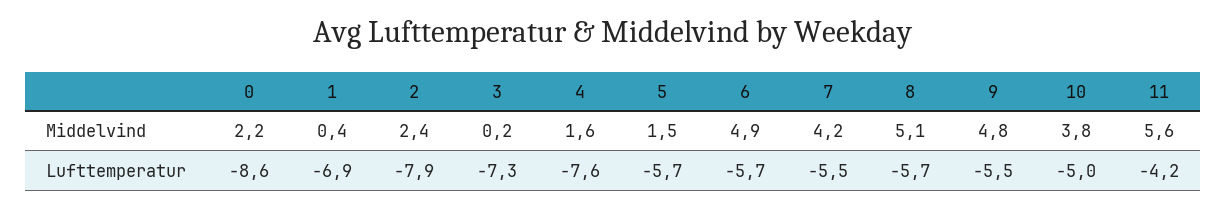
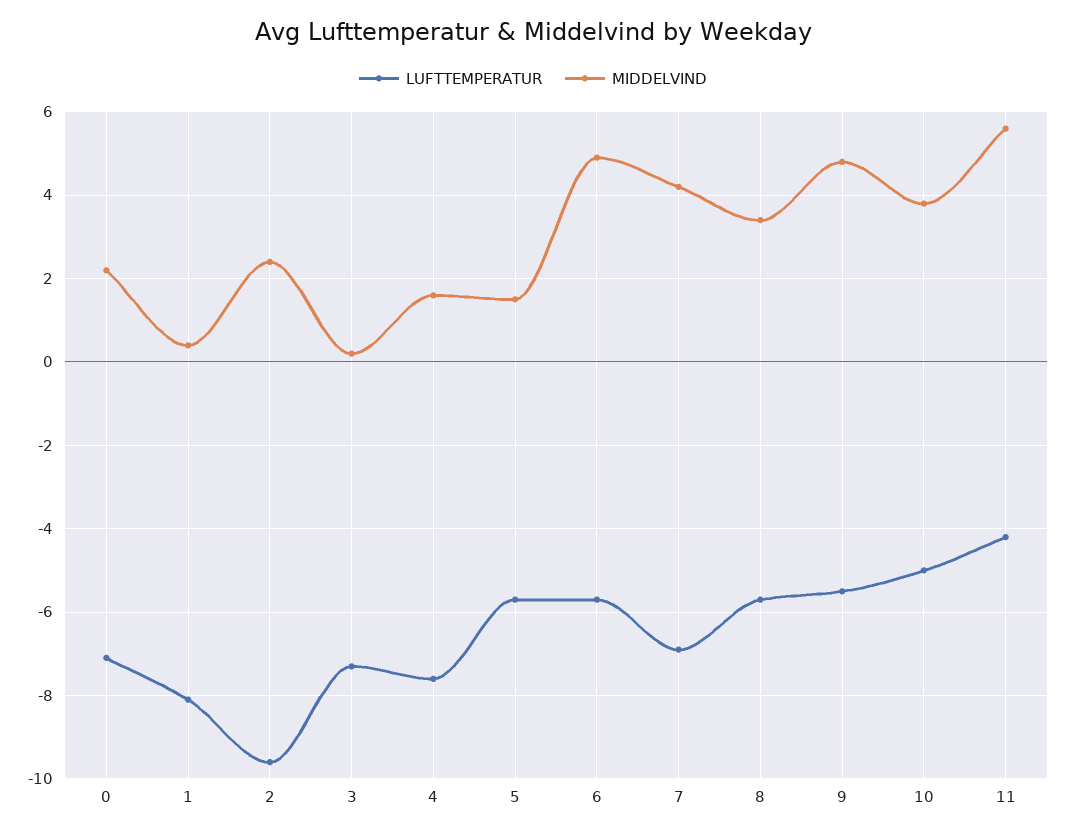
  {
    "Middelvind": {
      "0": 2.2,
      "1": 0.4,
      "2": 2.4,
      "3": 0.2,
      "4": 1.6,
      "5": 1.5,
      "6": 4.9,
      "7": 4.2,
-     "8": 5.1,
+     "8": 3.5,
      "9": 4.8,
      "10": 3.8,
      "11": 5.6
    },
    "Lufttemperatur": {
-     "0": -8.6,
+     "0": -7,
-     "1": -6.9,
+     "1": -8,
-     "2": -7.9,
+     "2": -9.5,
      "3": -7.3,
      "4": -7.6,
      "5": -5.7,
      "6": -5.7,
-     "7": -5.5,
+     "7": -7,
      "8": -5.7,
      "9": -5.5,
      "10": -5,
      "11": -4.2
    }
  }

